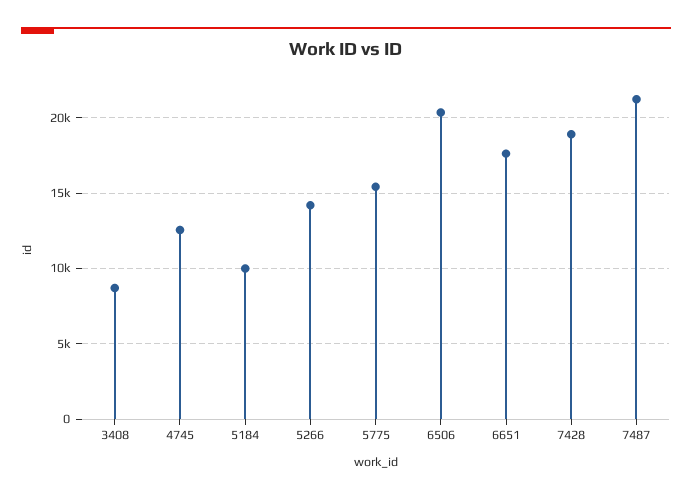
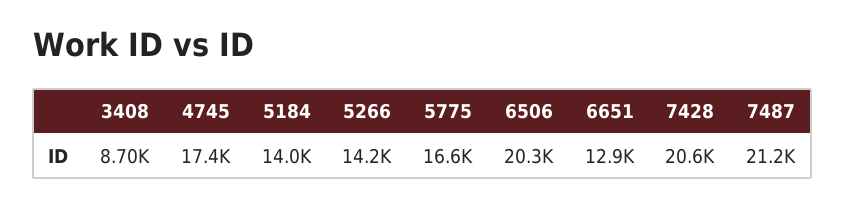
  {
    "3408": 8700,
-   "4745": 12500,
+   "4745": 17400,
-   "5184": 10000,
+   "5184": 14000,
    "5266": 14200,
-   "5775": 15500,
+   "5775": 16600,
    "6506": 20300,
-   "6651": 17500,
+   "6651": 12900,
-   "7428": 19000,
+   "7428": 20600,
    "7487": 21200
  }

